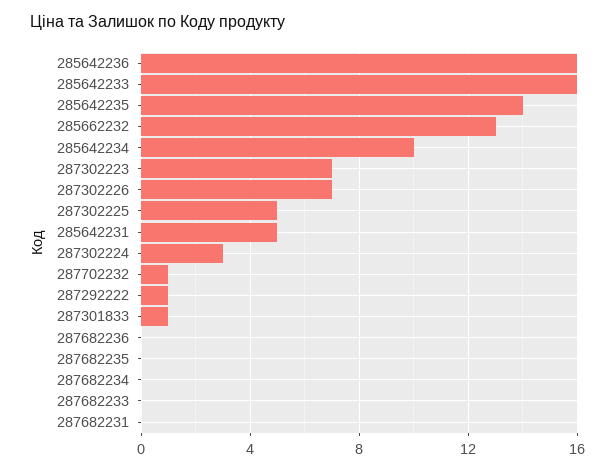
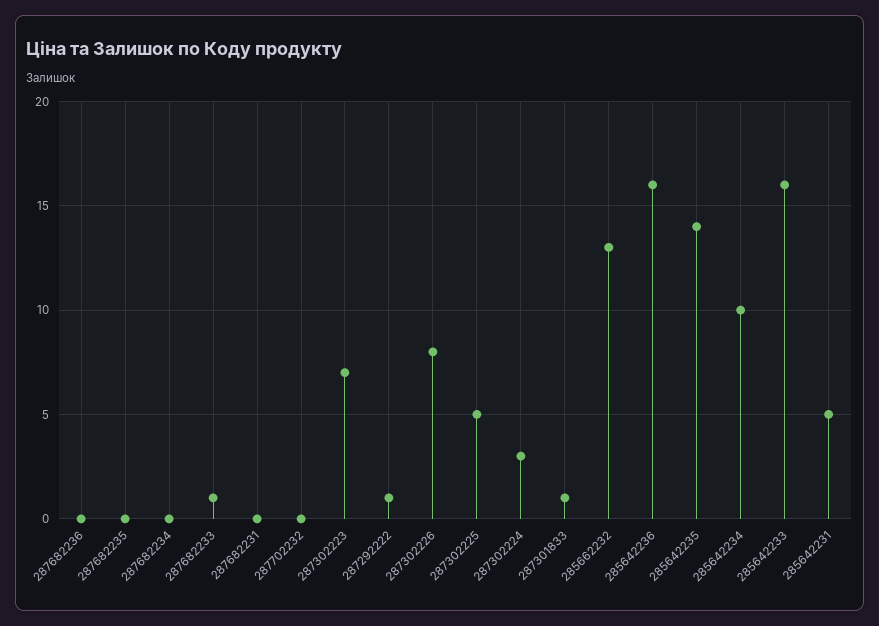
  {
    "285642236": 16,
    "285642233": 16,
    "285642235": 14,
    "285662232": 13,
    "285642234": 10,
    "287302223": 7,
-   "287302226": 7,
+   "287302226": 8,
    "287302225": 5,
    "285642231": 5,
    "287302224": 3,
-   "287702232": 1,
+   "287702232": 0,
    "287292222": 1,
    "287301833": 1,
    "287682236": 0,
    "287682235": 0,
    "287682234": 0,
-   "287682233": 0,
+   "287682233": 1,
    "287682231": 0
  }

